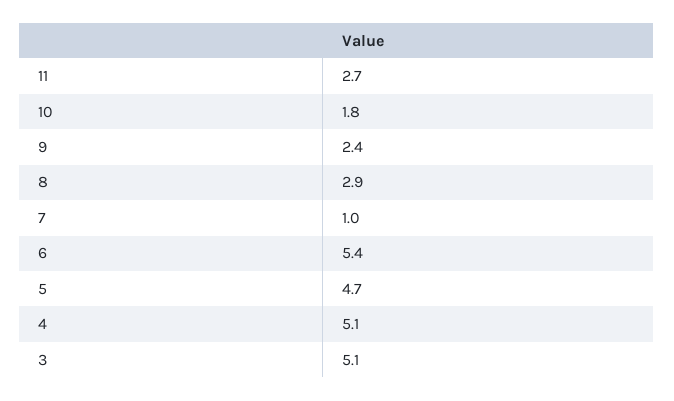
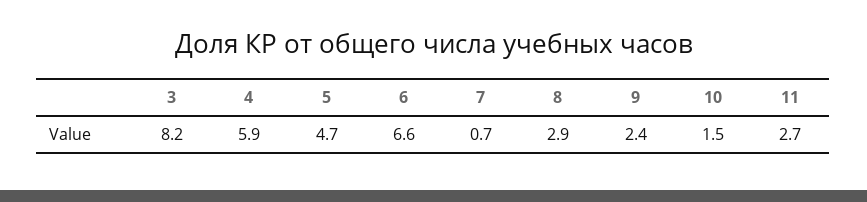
  {
    "11": 2.7,
-   "10": 1.8,
+   "10": 1.5,
    "9": 2.4,
    "8": 2.9,
-   "7": 1,
+   "7": 0.7,
-   "6": 5.4,
+   "6": 6.6,
    "5": 4.7,
-   "4": 5.1,
+   "4": 5.9,
-   "3": 5.1
+   "3": 8.2
  }

